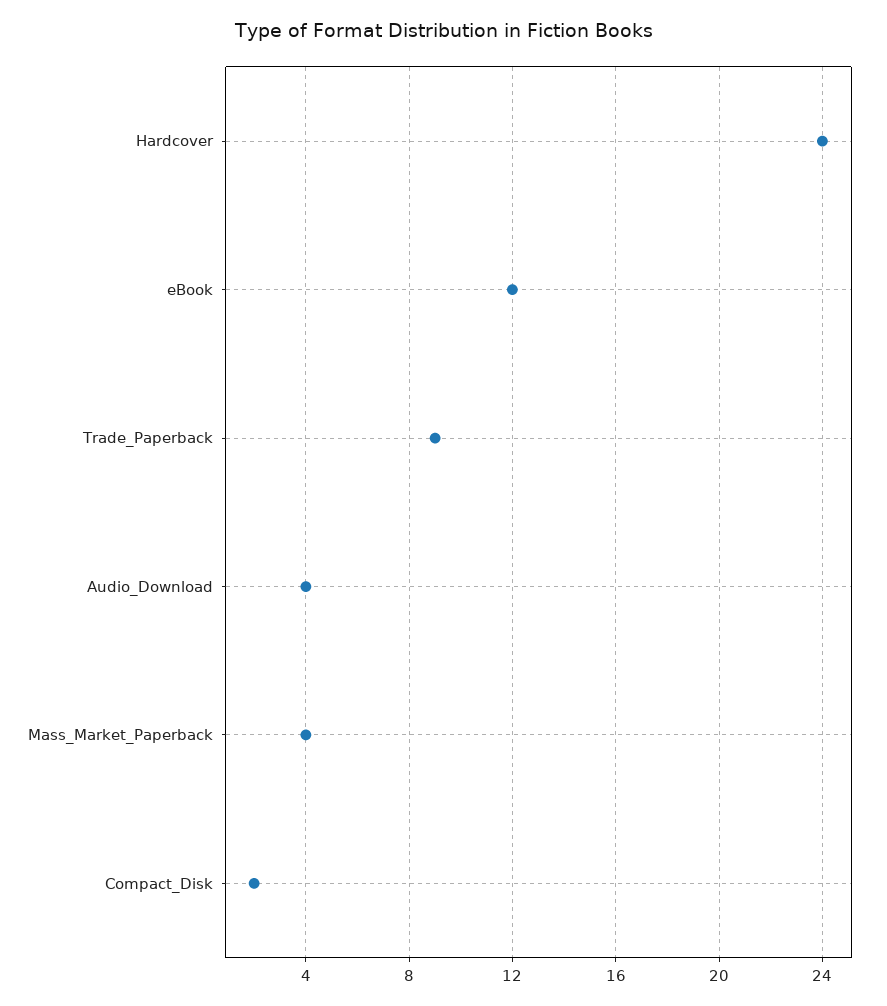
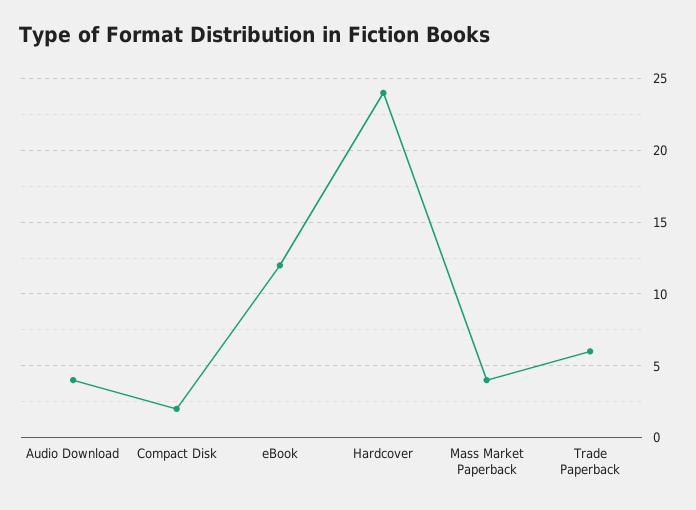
  {
    "Hardcover": 24,
    "eBook": 12,
-   "Trade_Paperback": 9,
+   "Trade_Paperback": 6,
    "Audio_Download": 4,
    "Mass_Market_Paperback": 4,
    "Compact_Disk": 2
  }

